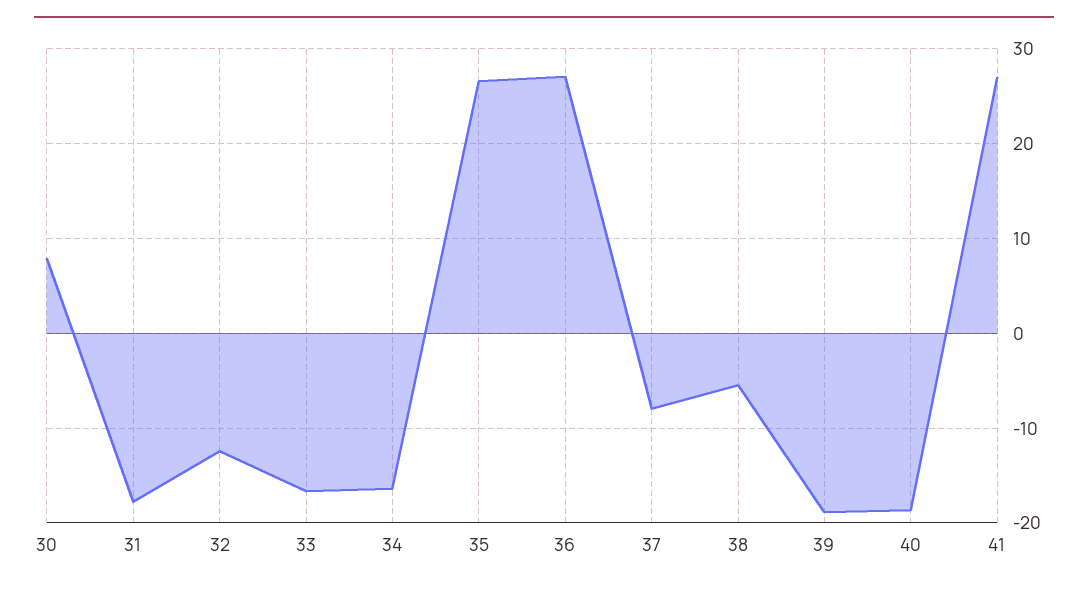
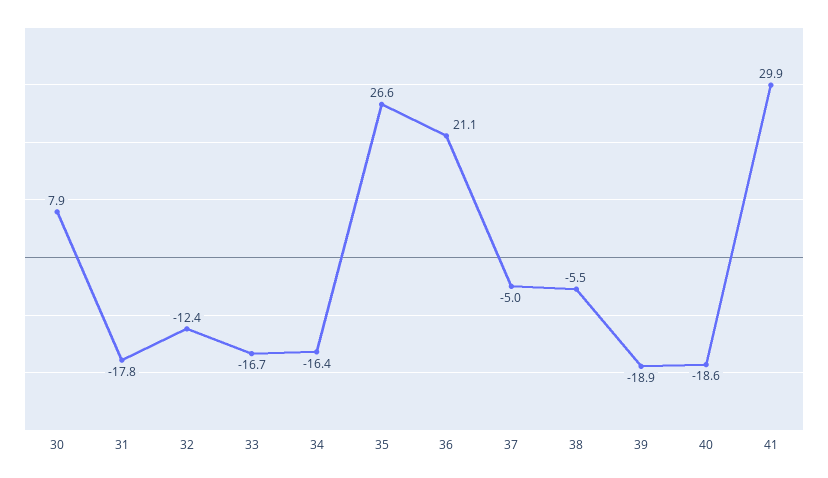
  {
    "30": 7.9,
    "31": -17.8,
    "32": -12.4,
    "33": -16.7,
    "34": -16.4,
    "35": 26.6,
-   "36": 27,
+   "36": 21.1,
-   "37": -8,
+   "37": -5,
    "38": -5.5,
    "39": -18.9,
    "40": -18.6,
-   "41": 27
+   "41": 29.9
  }

